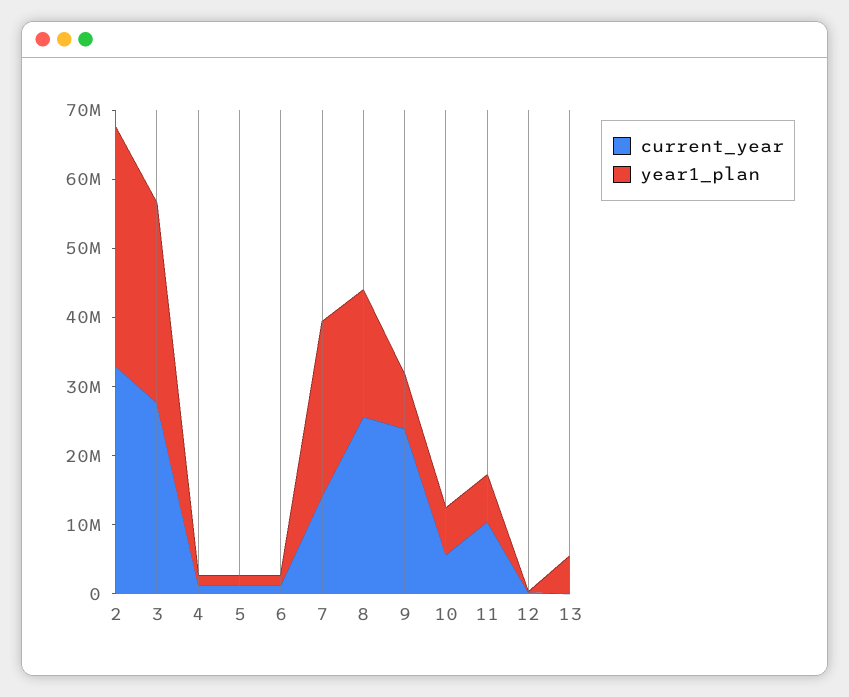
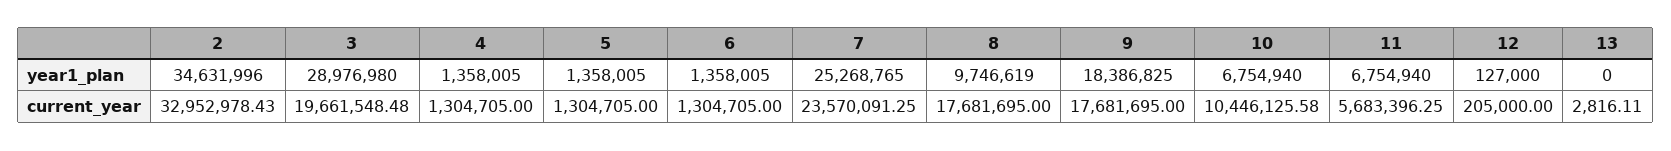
  {
    "current_year": {
      "2": 32952978.43,
-     "3": 28000000,
+     "3": 19661548.48,
      "4": 1304705,
      "5": 1304705,
      "6": 1304705,
-     "7": 14000000,
+     "7": 23570091.25,
-     "8": 26000000,
+     "8": 17681695,
-     "9": 24000000,
+     "9": 17681695,
-     "10": 6000000,
+     "10": 10446125.58,
-     "11": 10000000,
+     "11": 5683396.25,
      "12": 205000,
      "13": 2816.11
    },
    "year1_plan": {
      "2": 34631996,
      "3": 28976980,
      "4": 1358005,
      "5": 1358005,
      "6": 1358005,
      "7": 25268765,
-     "8": 18000000,
+     "8": 9746619,
-     "9": 8000000,
+     "9": 18386825,
      "10": 6754940,
      "11": 6754940,
      "12": 127000,
-     "13": 6000000
+     "13": 0
    }
  }

